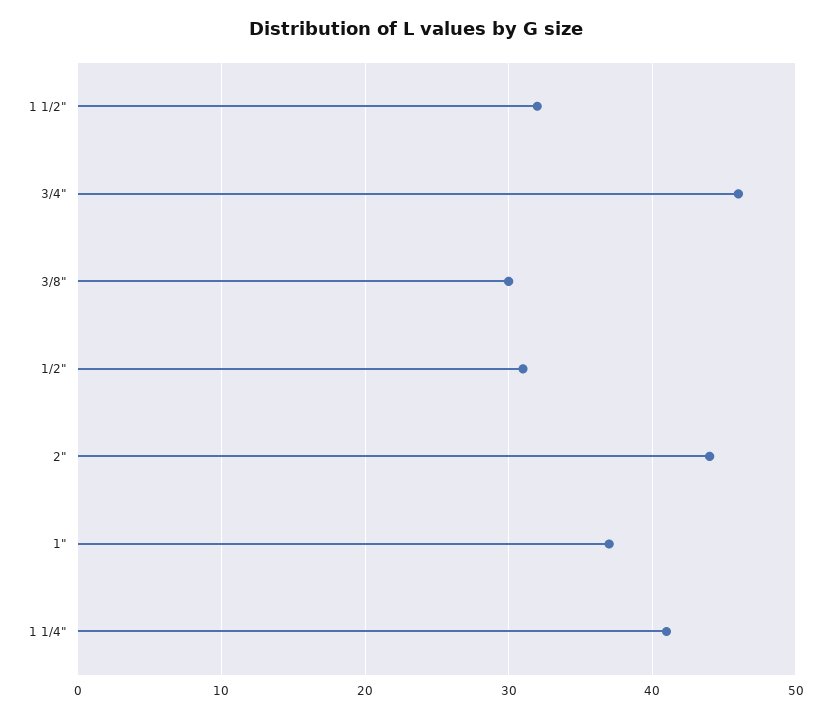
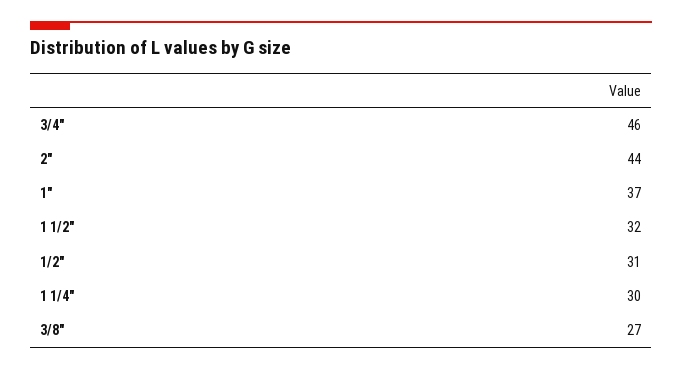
  {
    "1 1/2\"": 32,
    "3/4\"": 46,
-   "3/8\"": 30,
+   "3/8\"": 27,
    "1/2\"": 31,
    "2\"": 44,
    "1\"": 37,
-   "1 1/4\"": 41
+   "1 1/4\"": 30
  }

